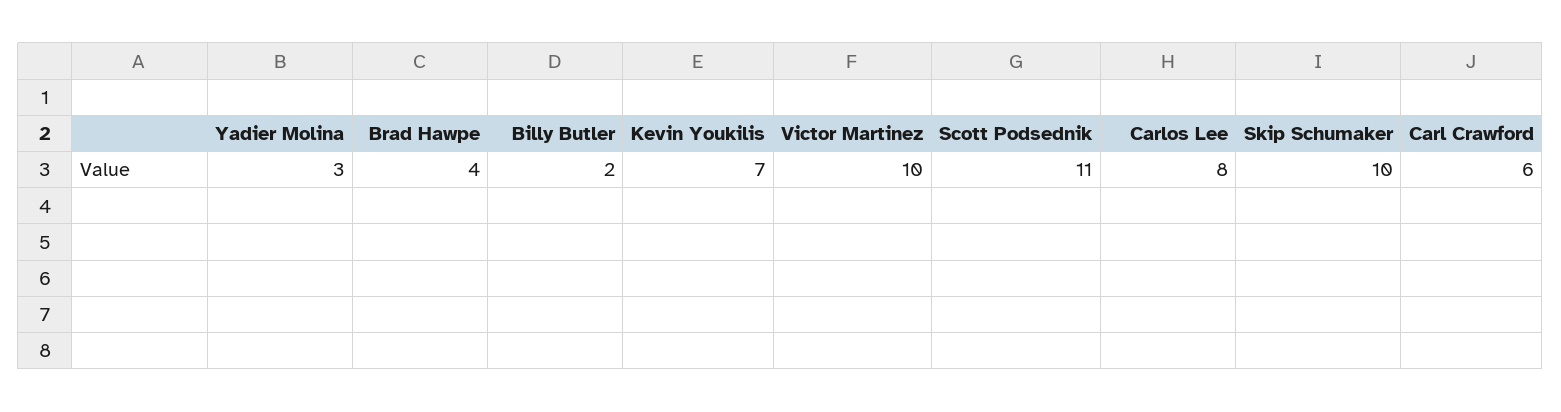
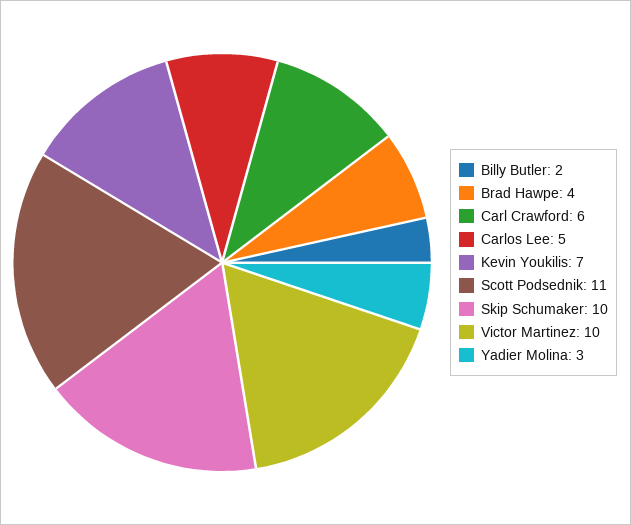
  {
    "Yadier Molina": 3,
    "Brad Hawpe": 4,
    "Billy Butler": 2,
    "Kevin Youkilis": 7,
    "Victor Martinez": 10,
    "Scott Podsednik": 11,
-   "Carlos Lee": 8,
+   "Carlos Lee": 5,
    "Skip Schumaker": 10,
    "Carl Crawford": 6
  }

